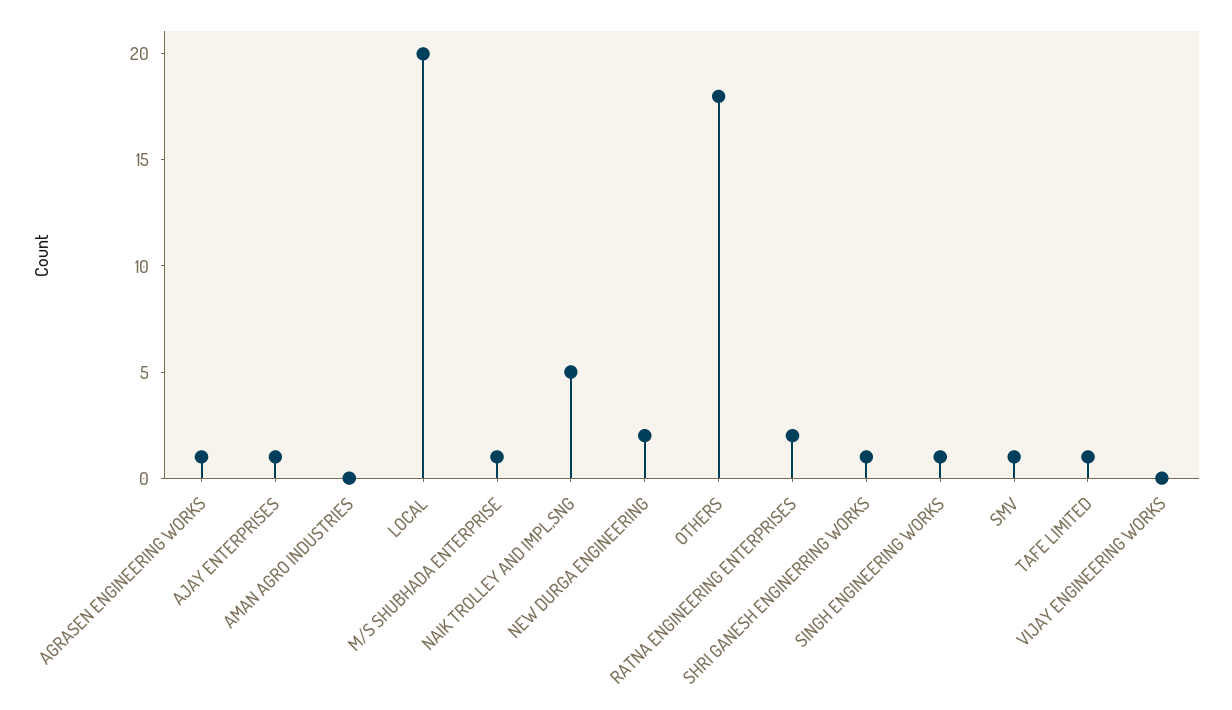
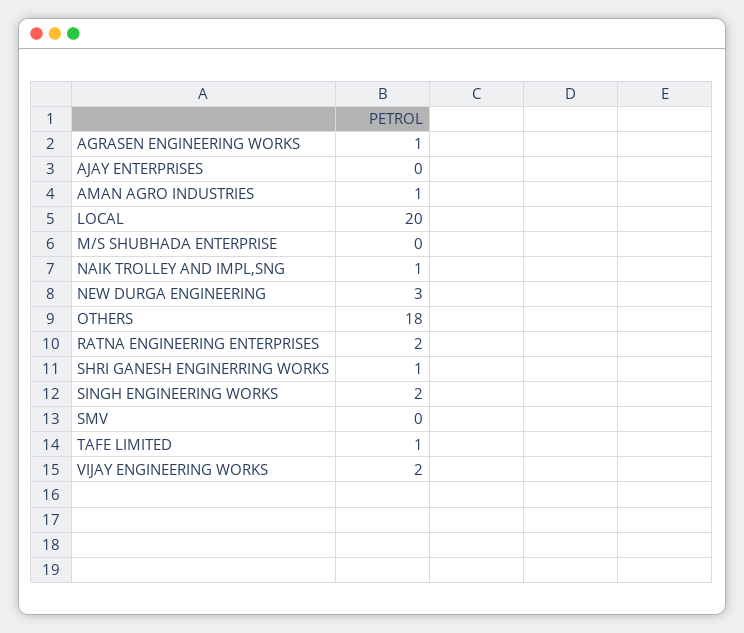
  {
    "AGRASEN ENGINEERING WORKS": 1,
-   "AJAY ENTERPRISES": 1,
+   "AJAY ENTERPRISES": 0,
-   "AMAN AGRO INDUSTRIES": 0,
+   "AMAN AGRO INDUSTRIES": 1,
    "LOCAL": 20,
-   "M/S SHUBHADA ENTERPRISE": 1,
+   "M/S SHUBHADA ENTERPRISE": 0,
-   "NAIK TROLLEY AND IMPL,SNG": 5,
+   "NAIK TROLLEY AND IMPL,SNG": 1,
-   "NEW DURGA ENGINEERING": 2,
+   "NEW DURGA ENGINEERING": 3,
    "OTHERS": 18,
    "RATNA ENGINEERING ENTERPRISES": 2,
    "SHRI GANESH ENGINERRING WORKS": 1,
-   "SINGH ENGINEERING WORKS": 1,
+   "SINGH ENGINEERING WORKS": 2,
-   "SMV": 1,
+   "SMV": 0,
    "TAFE LIMITED": 1,
-   "VIJAY ENGINEERING WORKS": 0
+   "VIJAY ENGINEERING WORKS": 2
  }

